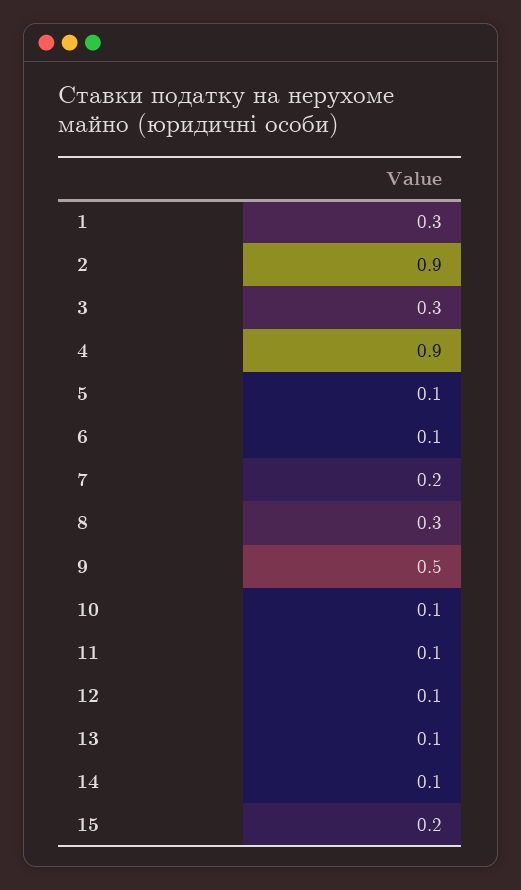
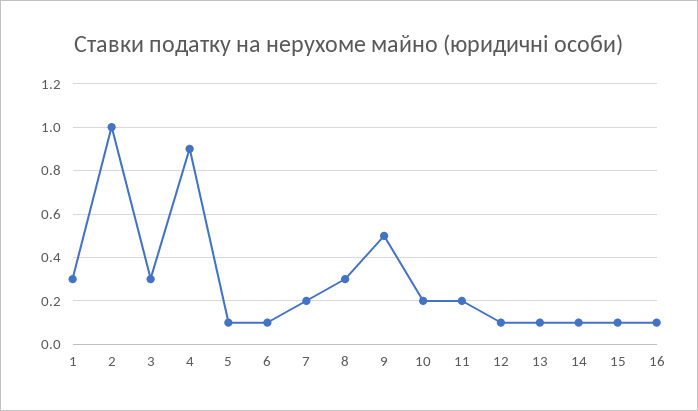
  {
    "1": 0.3,
-   "2": 0.9,
+   "2": 1,
    "3": 0.3,
    "4": 0.9,
    "5": 0.1,
    "6": 0.1,
    "7": 0.2,
    "8": 0.3,
    "9": 0.5,
-   "10": 0.1,
+   "10": 0.2,
-   "11": 0.1,
+   "11": 0.2,
    "12": 0.1,
    "13": 0.1,
    "14": 0.1,
-   "15": 0.2
+   "15": 0.1,
+   "16": 0.1
  }

